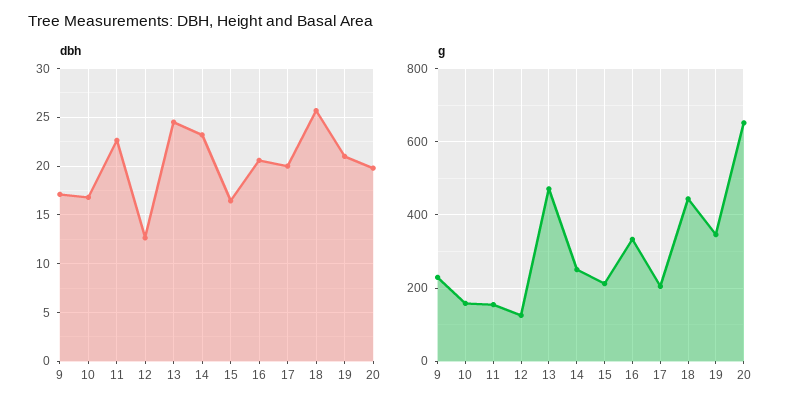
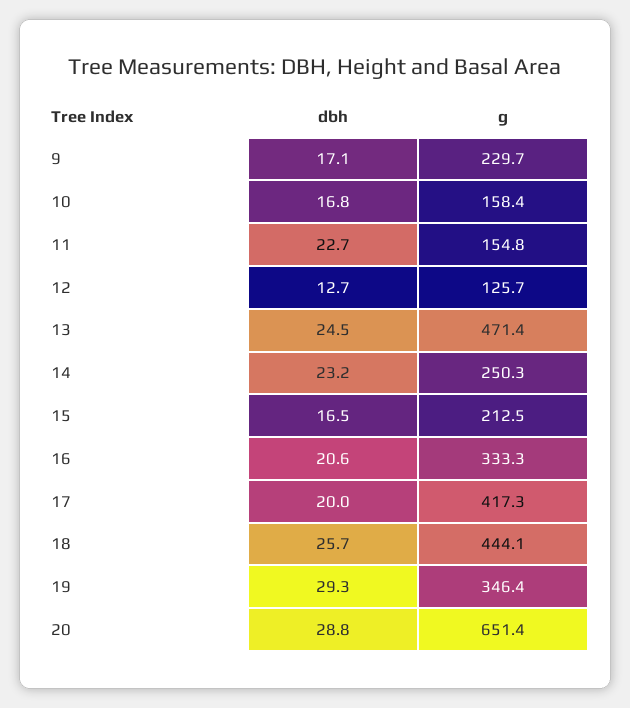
  {
    "dbh": {
      "9": 17.1,
      "10": 16.8,
      "11": 22.7,
      "12": 12.7,
      "13": 24.5,
      "14": 23.2,
      "15": 16.5,
      "16": 20.6,
      "17": 20,
      "18": 25.7,
-     "19": 21,
+     "19": 29.3,
-     "20": 20
+     "20": 28.8
    },
    "g": {
      "9": 229.7,
      "10": 158.4,
      "11": 154.8,
      "12": 125.7,
      "13": 471.4,
      "14": 250.3,
      "15": 212.5,
      "16": 333.3,
-     "17": 200,
+     "17": 417.3,
      "18": 444.1,
      "19": 346.4,
      "20": 651.4
    }
  }

